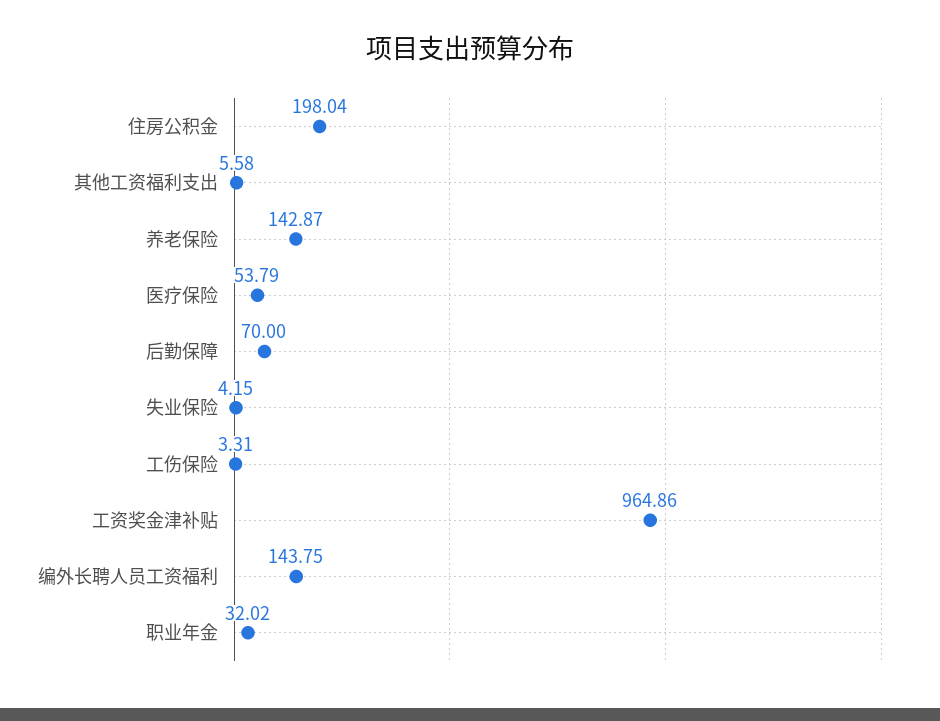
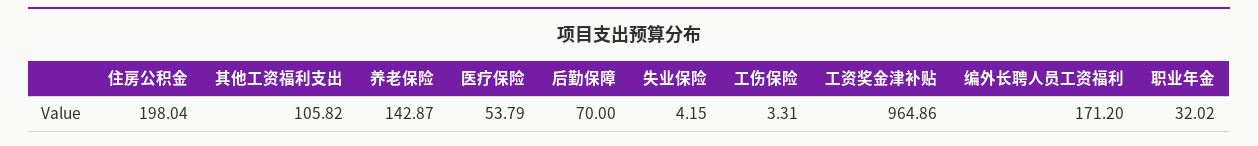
  {
    "住房公积金": 198.04,
-   "其他工资福利支出": 5.58,
+   "其他工资福利支出": 105.82,
    "养老保险": 142.87,
    "医疗保险": 53.79,
    "后勤保障": 70,
    "失业保险": 4.15,
    "工伤保险": 3.31,
    "工资奖金津补贴": 964.86,
-   "编外长聘人员工资福利": 143.75,
+   "编外长聘人员工资福利": 171.2,
    "职业年金": 32.02
  }

